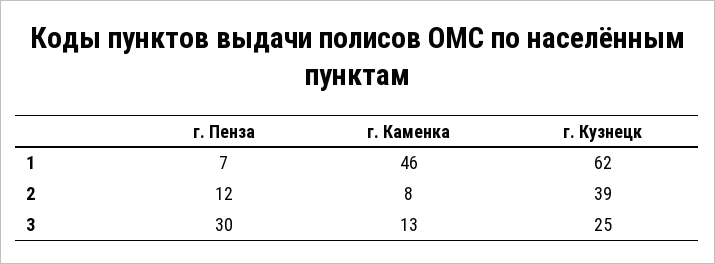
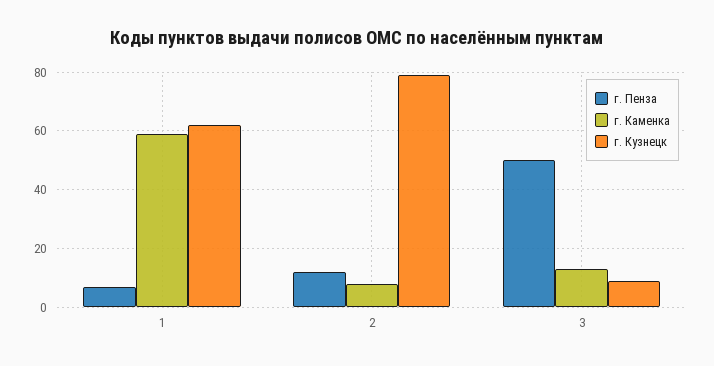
  {
    "г. Пенза": {
      "1": 7,
      "2": 12,
-     "3": 30
+     "3": 50
    },
    "г. Каменка": {
-     "1": 46,
+     "1": 60,
      "2": 8,
      "3": 13
    },
    "г. Кузнецк": {
      "1": 62,
-     "2": 39,
+     "2": 80,
-     "3": 25
+     "3": 10
    }
  }

